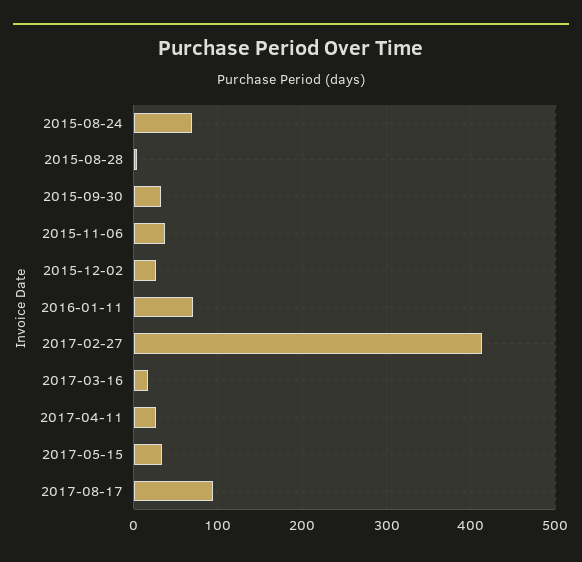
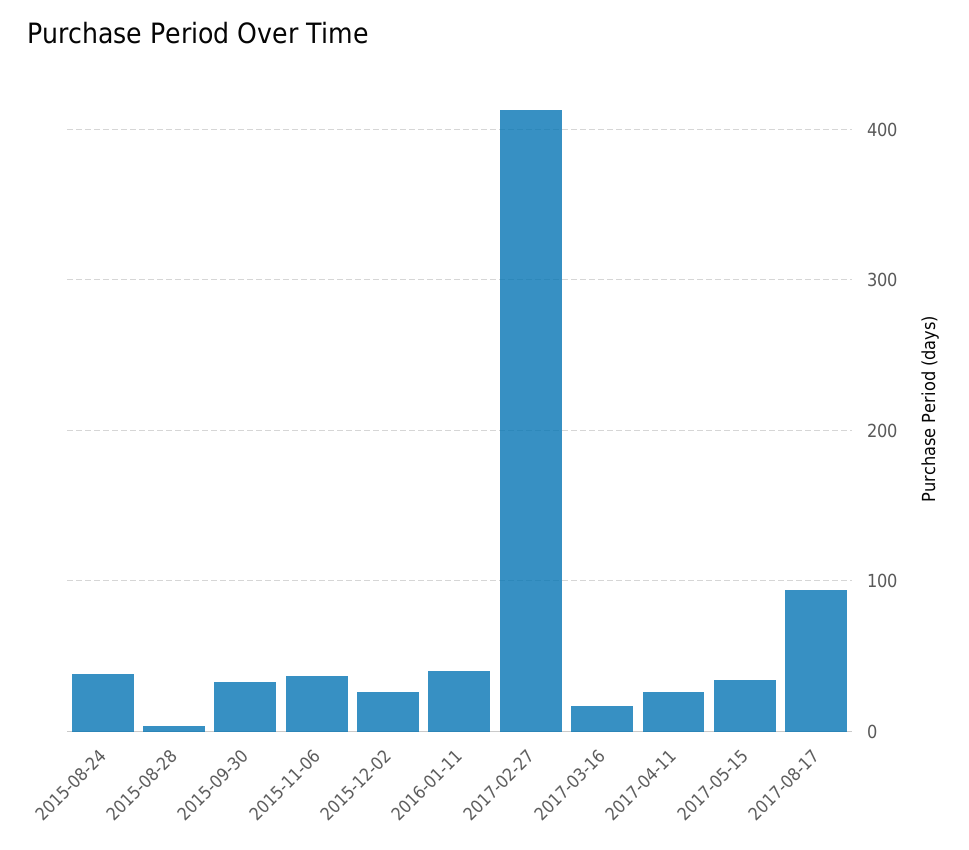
  {
-   "2015-08-24": 70,
+   "2015-08-24": 40,
    "2015-08-28": 0,
    "2015-09-30": 30,
    "2015-11-06": 40,
    "2015-12-02": 30,
-   "2016-01-11": 70,
+   "2016-01-11": 40,
    "2017-02-27": 410,
    "2017-03-16": 20,
    "2017-04-11": 30,
    "2017-05-15": 30,
    "2017-08-17": 90
  }

